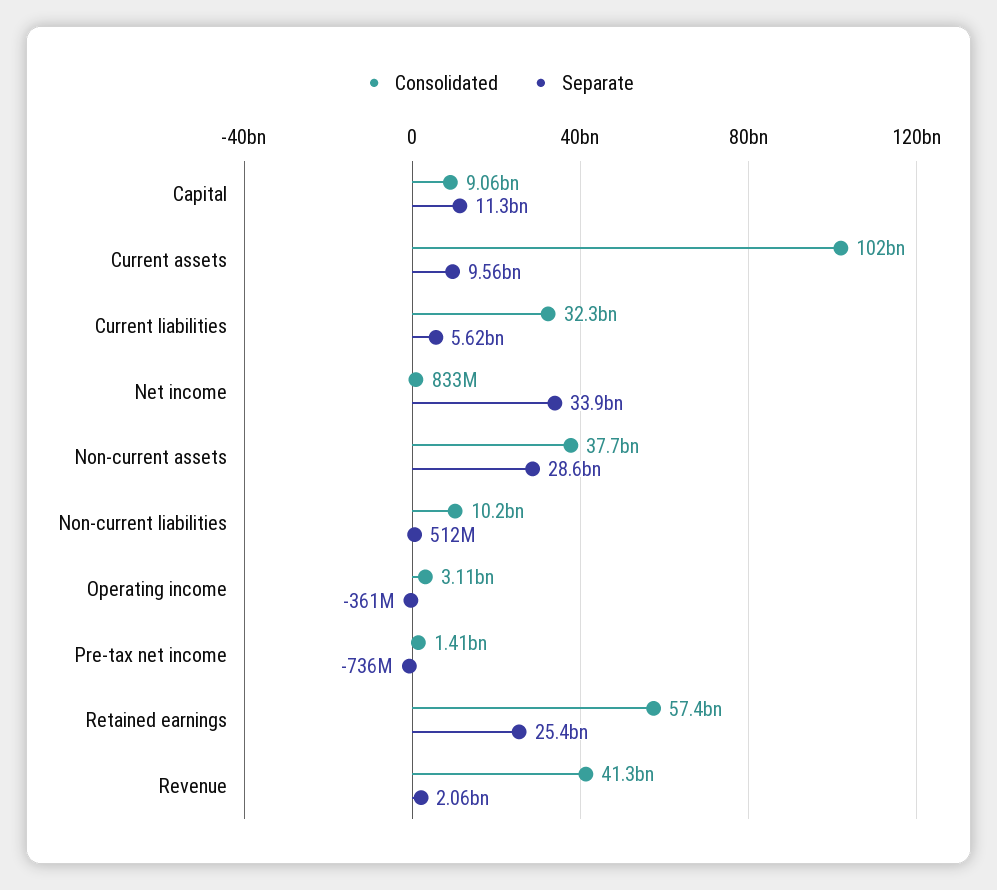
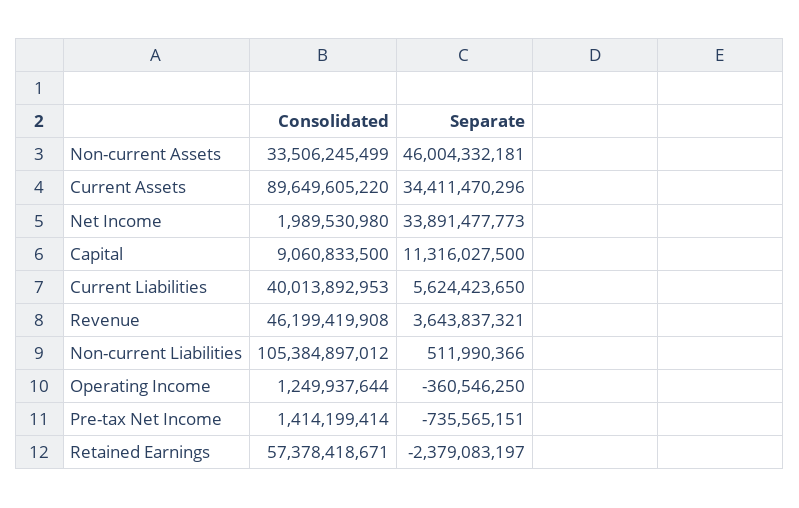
  {
    "Consolidated": {
      "Capital": 9060833500,
-     "Current assets": 102000000000,
+     "Current assets": 89649605220,
-     "Current liabilities": 32300000000,
+     "Current liabilities": 40013892953,
-     "Net income": 833000000,
+     "Net income": 1989530980,
-     "Non-current assets": 37700000000,
+     "Non-current assets": 33506245499,
-     "Non-current liabilities": 10200000000,
+     "Non-current liabilities": 105384897012,
-     "Operating income": 3110000000,
+     "Operating income": 1249937644,
      "Pre-tax net income": 1414199414,
      "Retained earnings": 57378418671,
-     "Revenue": 41300000000
+     "Revenue": 46199419908
    },
    "Separate": {
      "Capital": 11316027500,
-     "Current assets": 9560000000,
+     "Current assets": 34411470296,
      "Current liabilities": 5624423650,
      "Net income": 33891477773,
-     "Non-current assets": 28600000000,
+     "Non-current assets": 46004332181,
      "Non-current liabilities": 511990366,
      "Operating income": -360546250,
      "Pre-tax net income": -735565151,
-     "Retained earnings": 25400000000,
+     "Retained earnings": -2379083197,
-     "Revenue": 2060000000
+     "Revenue": 3643837321
    }
  }

